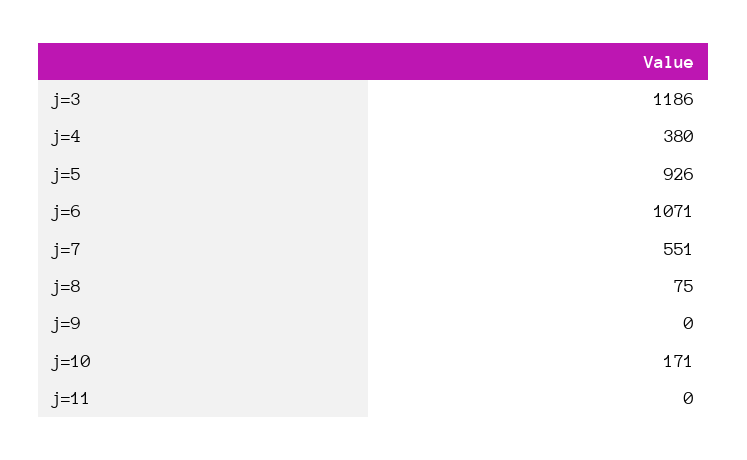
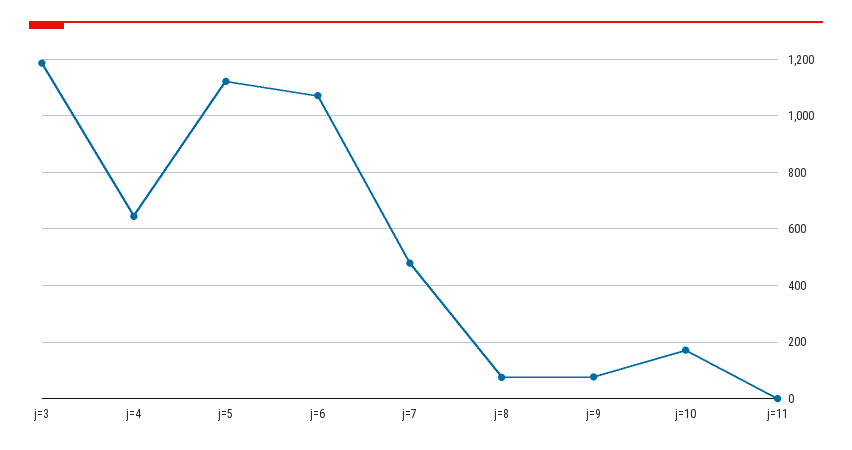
  {
    "j=3": 1186,
-   "j=4": 380,
+   "j=4": 650,
-   "j=5": 926,
+   "j=5": 1125,
    "j=6": 1071,
-   "j=7": 551,
+   "j=7": 475,
    "j=8": 75,
-   "j=9": 0,
+   "j=9": 75,
    "j=10": 171,
    "j=11": 0
  }

